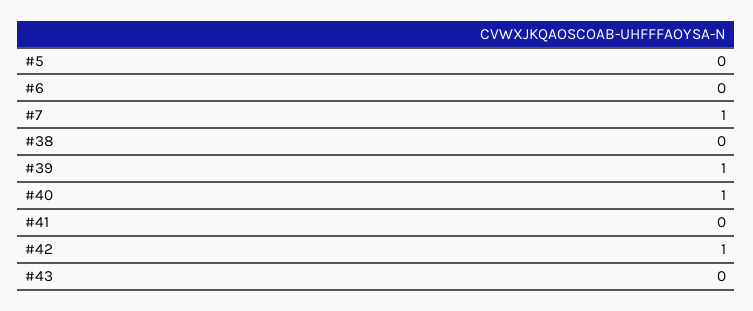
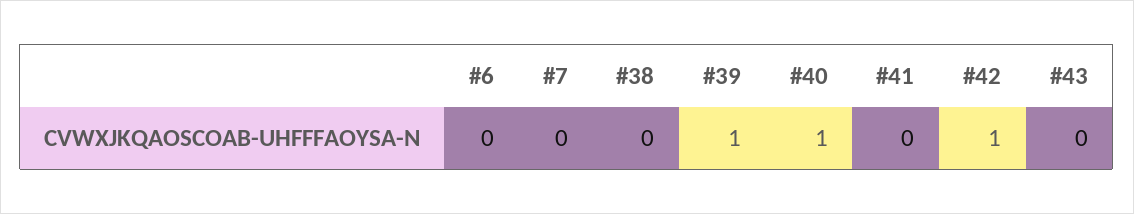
  {
-   "#5": 0,
    "#6": 0,
-   "#7": 1,
+   "#7": 0,
    "#38": 0,
    "#39": 1,
    "#40": 1,
    "#41": 0,
    "#42": 1,
    "#43": 0
  }

